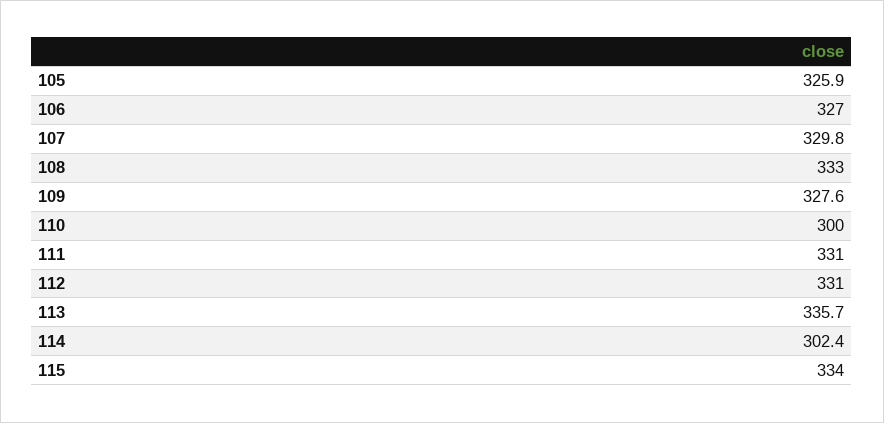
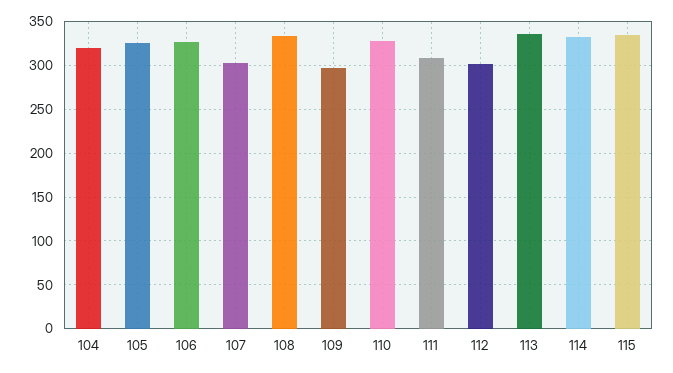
  {
    "105": 325.9,
    "106": 327,
-   "107": 329.8,
+   "107": 300,
    "108": 333,
-   "109": 327.6,
+   "109": 300,
-   "110": 300,
+   "110": 330,
-   "111": 331,
+   "111": 310,
-   "112": 331,
+   "112": 300,
    "113": 335.7,
-   "114": 302.4,
+   "114": 330,
-   "115": 334
+   "115": 334,
+   "104": 320
  }

